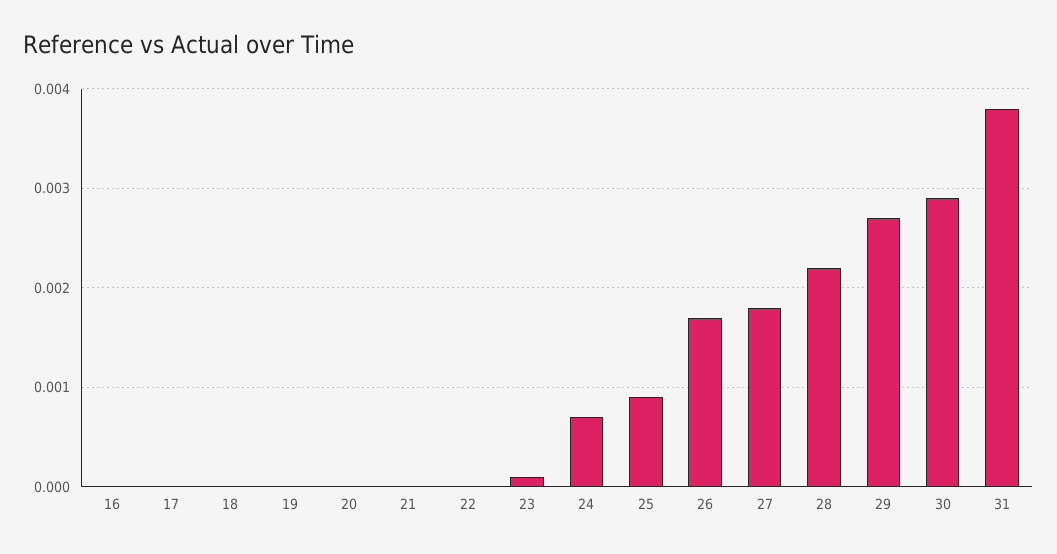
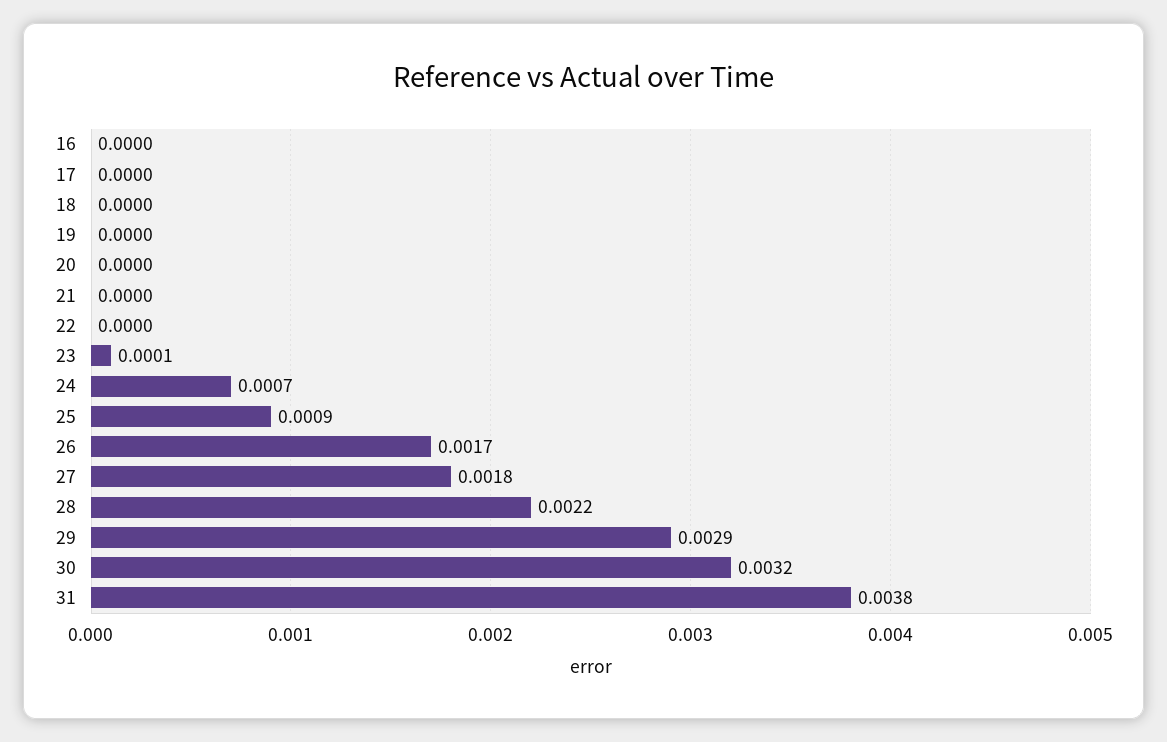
  {
    "16": 0,
    "17": 0,
    "18": 0,
    "19": 0,
    "20": 0,
    "21": 0,
    "22": 0,
    "23": 0.0001,
    "24": 0.0007,
    "25": 0.0009,
    "26": 0.0017,
    "27": 0.0018,
    "28": 0.0022,
-   "29": 0.0027,
+   "29": 0.0029,
-   "30": 0.0029,
+   "30": 0.0032,
    "31": 0.0038
  }

